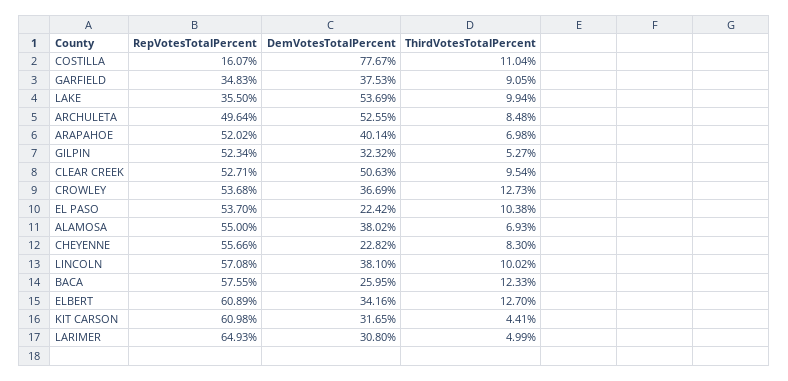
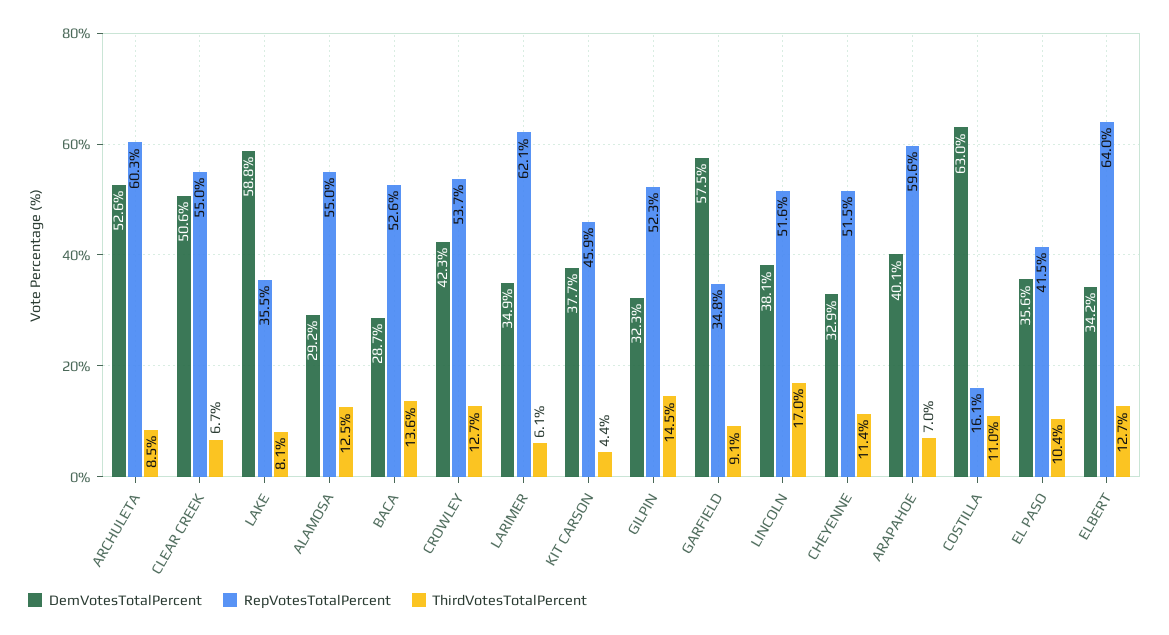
  {
    "RepVotesTotalPercent": {
      "COSTILLA": 16.07,
      "GARFIELD": 34.83,
      "LAKE": 35.5,
-     "ARCHULETA": 49.64,
+     "ARCHULETA": 60.3,
-     "ARAPAHOE": 52.02,
+     "ARAPAHOE": 59.6,
      "GILPIN": 52.34,
-     "CLEAR CREEK": 52.71,
+     "CLEAR CREEK": 55,
      "CROWLEY": 53.68,
-     "EL PASO": 53.7,
+     "EL PASO": 41.5,
      "ALAMOSA": 55,
-     "CHEYENNE": 55.66,
+     "CHEYENNE": 51.5,
-     "LINCOLN": 57.08,
+     "LINCOLN": 51.6,
-     "BACA": 57.55,
+     "BACA": 52.6,
-     "ELBERT": 60.89,
+     "ELBERT": 64,
-     "KIT CARSON": 60.98,
+     "KIT CARSON": 45.9,
-     "LARIMER": 64.93
+     "LARIMER": 62.1
    },
    "DemVotesTotalPercent": {
-     "COSTILLA": 77.67,
+     "COSTILLA": 63,
-     "GARFIELD": 37.53,
+     "GARFIELD": 57.5,
-     "LAKE": 53.69,
+     "LAKE": 58.8,
      "ARCHULETA": 52.55,
      "ARAPAHOE": 40.14,
      "GILPIN": 32.32,
      "CLEAR CREEK": 50.63,
-     "CROWLEY": 36.69,
+     "CROWLEY": 42.3,
-     "EL PASO": 22.42,
+     "EL PASO": 35.6,
-     "ALAMOSA": 38.02,
+     "ALAMOSA": 29.2,
-     "CHEYENNE": 22.82,
+     "CHEYENNE": 32.9,
      "LINCOLN": 38.1,
-     "BACA": 25.95,
+     "BACA": 28.7,
      "ELBERT": 34.16,
-     "KIT CARSON": 31.65,
+     "KIT CARSON": 37.7,
-     "LARIMER": 30.8
+     "LARIMER": 34.9
    },
    "ThirdVotesTotalPercent": {
      "COSTILLA": 11.04,
      "GARFIELD": 9.05,
-     "LAKE": 9.94,
+     "LAKE": 8.1,
      "ARCHULETA": 8.48,
      "ARAPAHOE": 6.98,
-     "GILPIN": 5.27,
+     "GILPIN": 14.5,
-     "CLEAR CREEK": 9.54,
+     "CLEAR CREEK": 6.7,
      "CROWLEY": 12.73,
      "EL PASO": 10.38,
-     "ALAMOSA": 6.93,
+     "ALAMOSA": 12.5,
-     "CHEYENNE": 8.3,
+     "CHEYENNE": 11.4,
-     "LINCOLN": 10.02,
+     "LINCOLN": 17,
-     "BACA": 12.33,
+     "BACA": 13.6,
      "ELBERT": 12.7,
      "KIT CARSON": 4.41,
-     "LARIMER": 4.99
+     "LARIMER": 6.1
    }
  }

